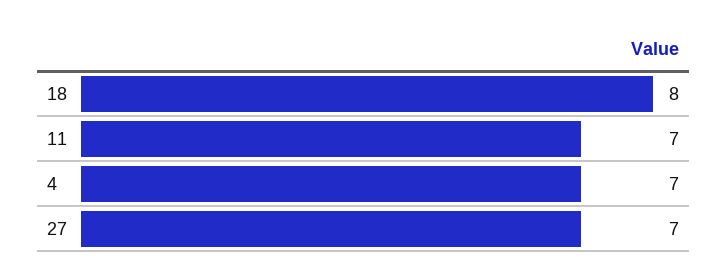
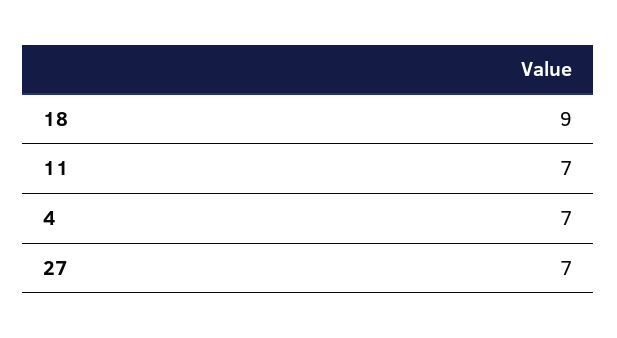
  {
-   "18": 8,
+   "18": 9,
    "11": 7,
    "4": 7,
    "27": 7
  }

